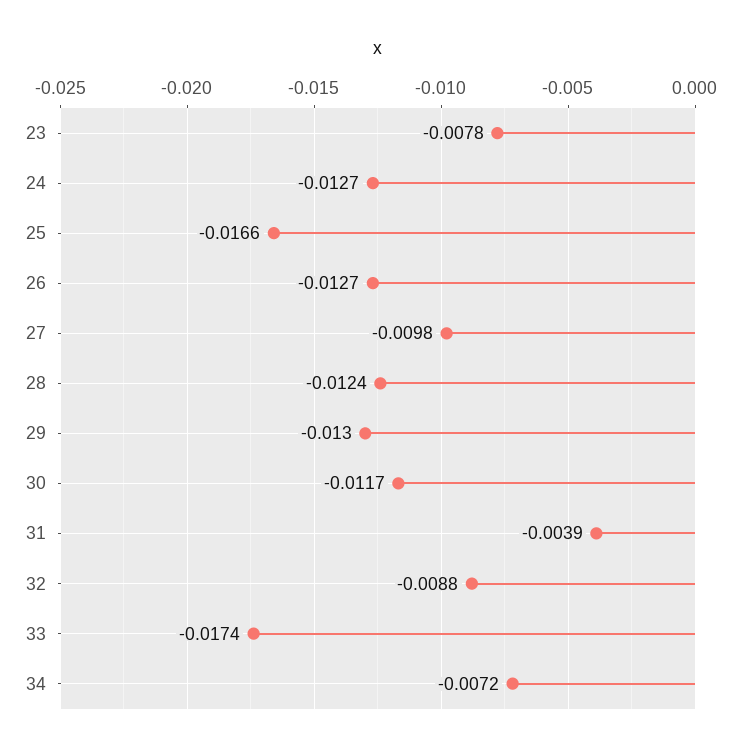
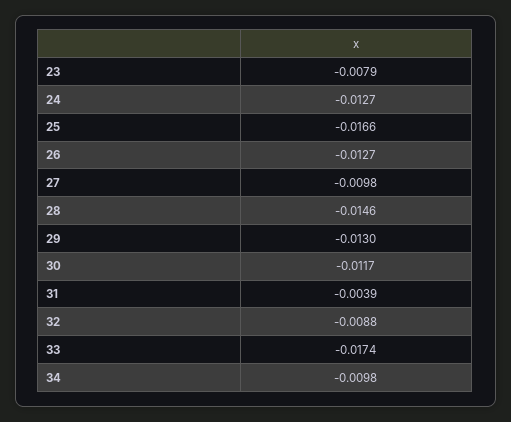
  {
-   "23": -0.0078,
+   "23": -0.0079,
    "24": -0.0127,
    "25": -0.0166,
    "26": -0.0127,
    "27": -0.0098,
-   "28": -0.0124,
+   "28": -0.0146,
    "29": -0.013,
    "30": -0.0117,
    "31": -0.0039,
    "32": -0.0088,
    "33": -0.0174,
-   "34": -0.0072
+   "34": -0.0098
  }

